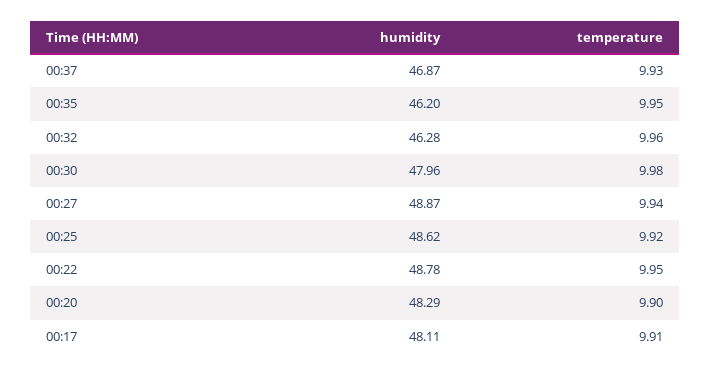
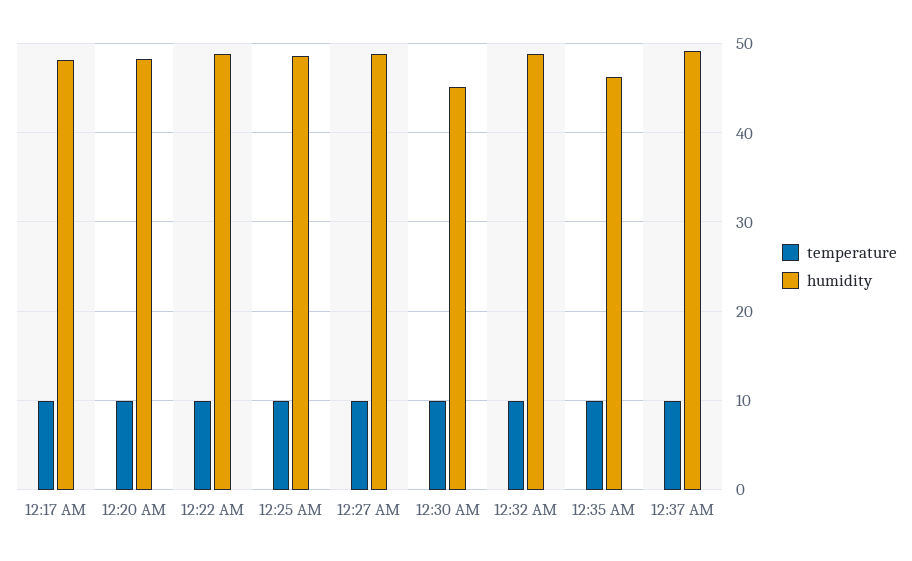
  {
    "humidity": {
-     "00:37": 46.87,
+     "00:37": 49,
      "00:35": 46.2,
-     "00:32": 46.28,
+     "00:32": 49,
-     "00:30": 47.96,
+     "00:30": 45,
      "00:27": 48.87,
      "00:25": 48.62,
      "00:22": 48.78,
      "00:20": 48.29,
      "00:17": 48.11
    },
    "temperature": {
      "00:37": 9.93,
      "00:35": 9.95,
      "00:32": 9.96,
      "00:30": 9.98,
      "00:27": 9.94,
      "00:25": 9.92,
      "00:22": 9.95,
      "00:20": 9.9,
      "00:17": 9.91
    }
  }

